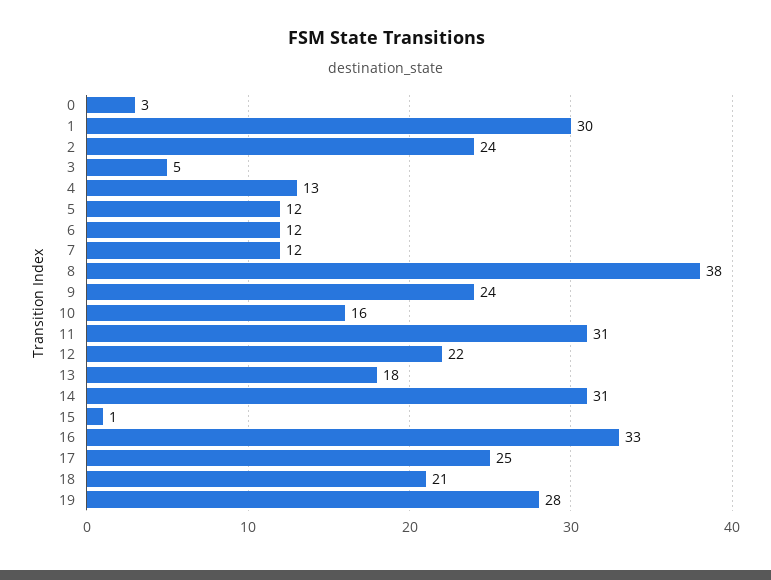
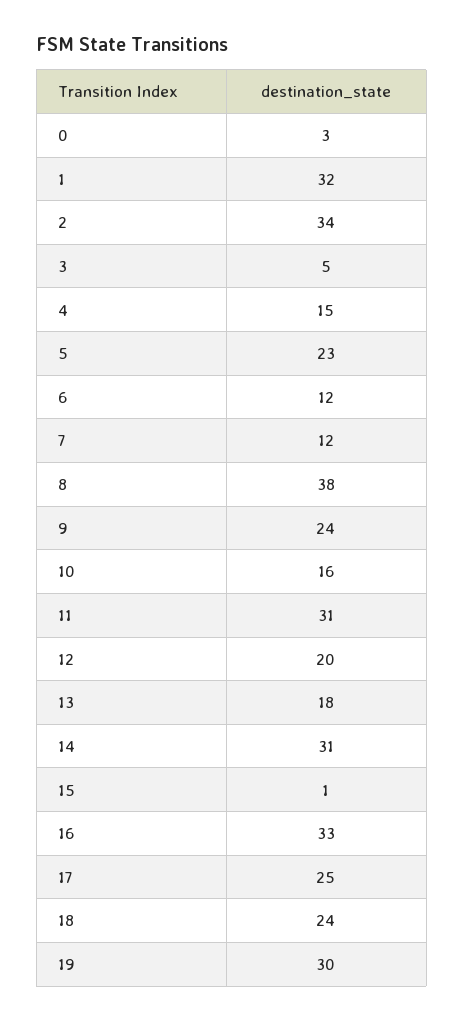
  {
    "0": 3,
-   "1": 30,
+   "1": 32,
-   "2": 24,
+   "2": 34,
    "3": 5,
-   "4": 13,
+   "4": 15,
-   "5": 12,
+   "5": 23,
    "6": 12,
    "7": 12,
    "8": 38,
    "9": 24,
    "10": 16,
    "11": 31,
-   "12": 22,
+   "12": 20,
    "13": 18,
    "14": 31,
    "15": 1,
    "16": 33,
    "17": 25,
-   "18": 21,
+   "18": 24,
-   "19": 28
+   "19": 30
  }

